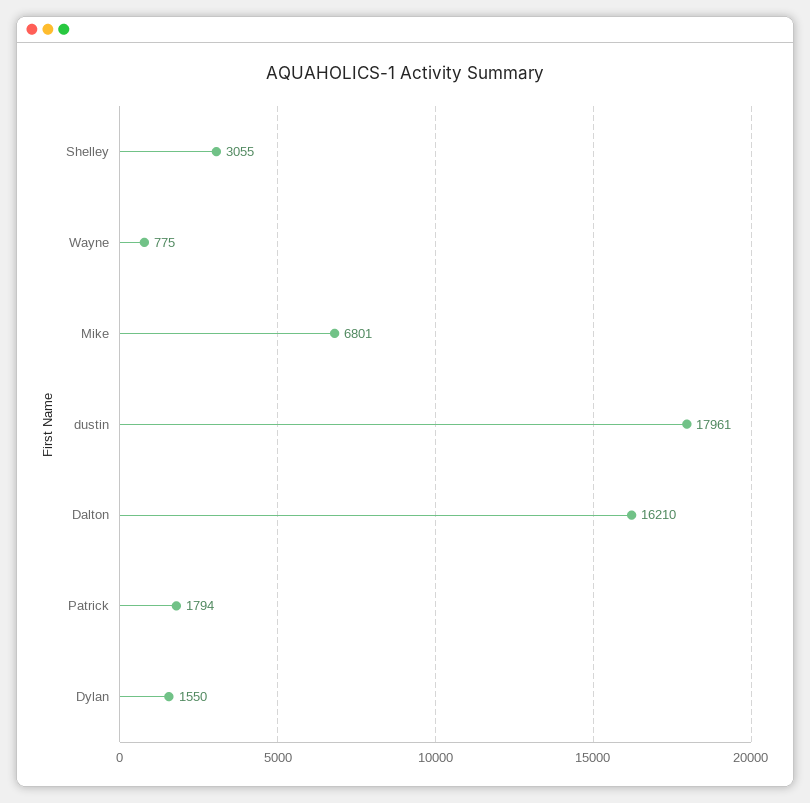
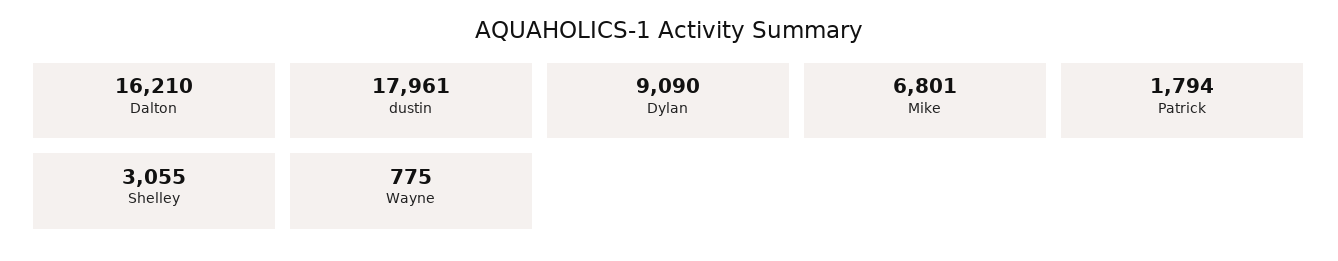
  {
    "Shelley": 3055,
    "Wayne": 775,
    "Mike": 6801,
    "dustin": 17961,
    "Dalton": 16210,
    "Patrick": 1794,
-   "Dylan": 1550
+   "Dylan": 9090
  }

